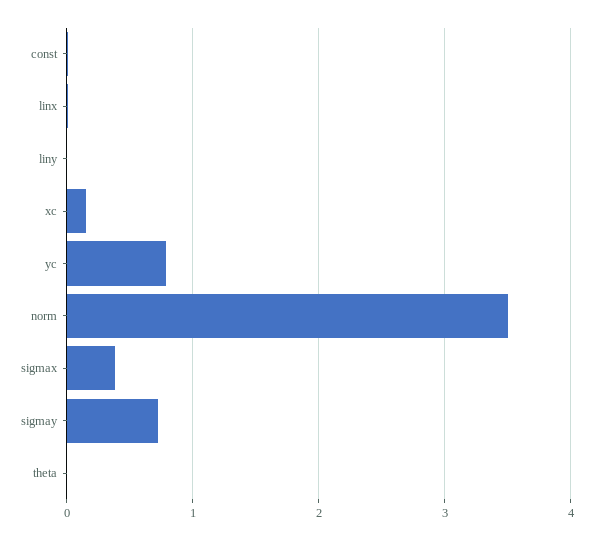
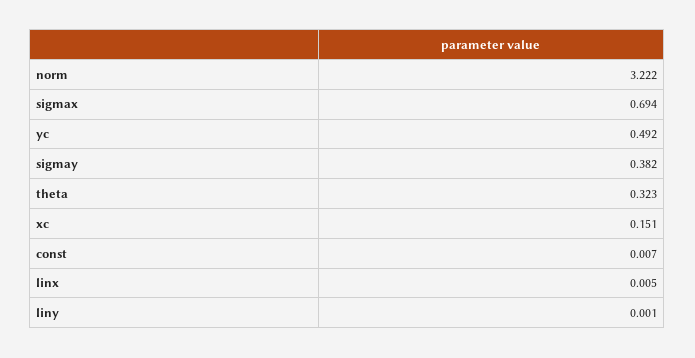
  {
    "const": 0.007,
    "linx": 0.005,
    "liny": 0.001,
    "xc": 0.151,
-   "yc": 0.8,
+   "yc": 0.492,
-   "norm": 3.5,
+   "norm": 3.222,
-   "sigmax": 0.4,
+   "sigmax": 0.694,
-   "sigmay": 0.7,
+   "sigmay": 0.382,
-   "theta": 0
+   "theta": 0.323
  }

